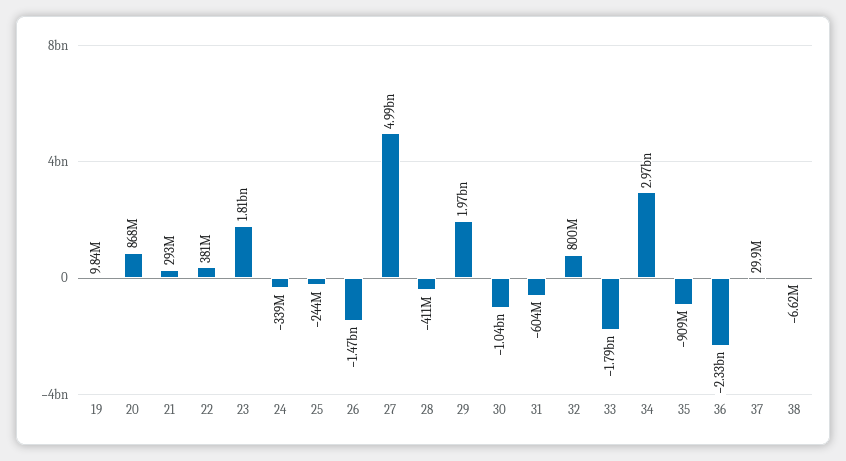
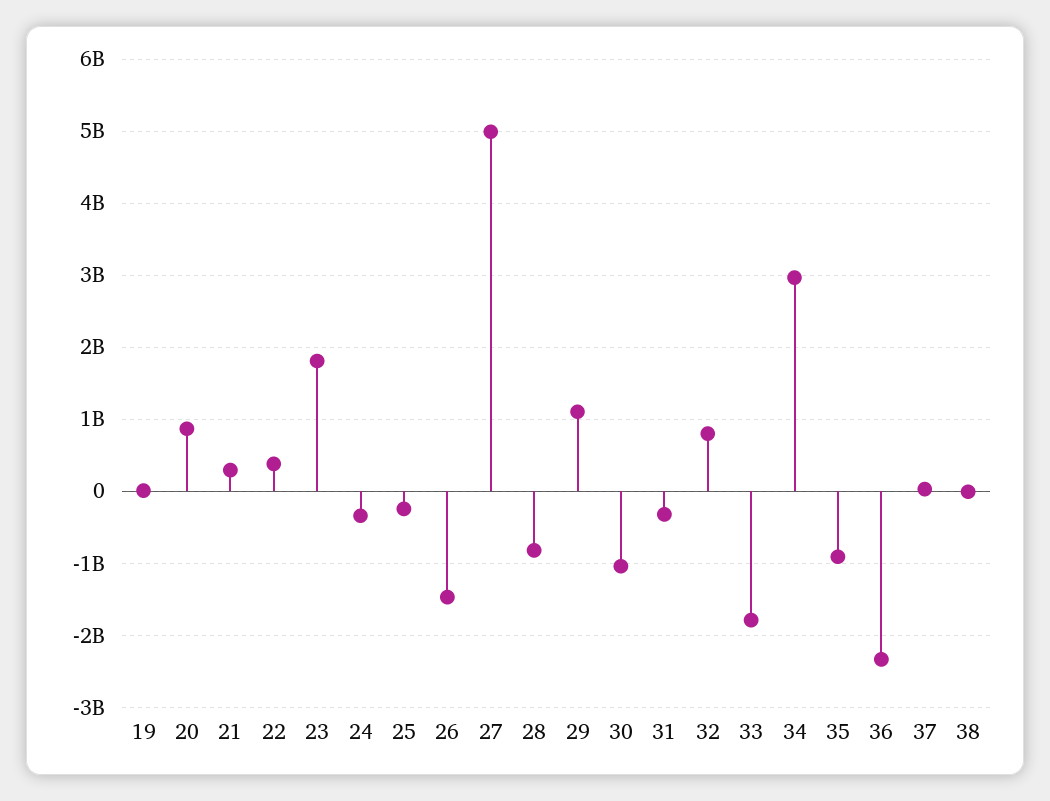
  {
    "19": 9840000,
    "20": 868000000,
    "21": 293000000,
    "22": 381000000,
    "23": 1810000000,
    "24": -339000000,
    "25": -244000000,
    "26": -1470000000,
    "27": 4990000000,
-   "28": -411000000,
+   "28": -800000000,
-   "29": 1970000000,
+   "29": 1100000000,
    "30": -1040000000,
-   "31": -604000000,
+   "31": -300000000,
    "32": 800000000,
    "33": -1790000000,
    "34": 2970000000,
    "35": -909000000,
    "36": -2330000000,
    "37": 29900000,
    "38": -6620000
  }

